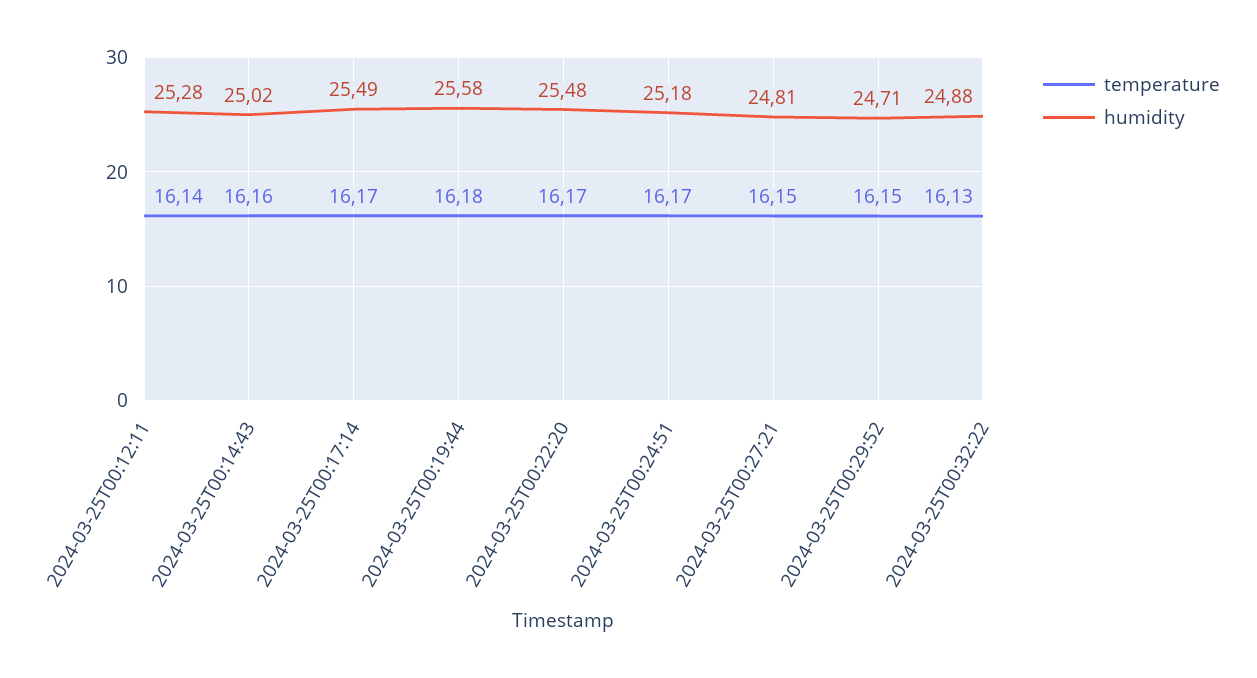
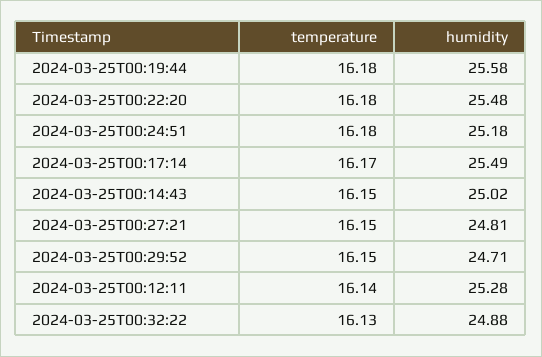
  {
    "temperature": {
      "2024-03-25T00:12:11": 16.14,
-     "2024-03-25T00:14:43": 16.16,
+     "2024-03-25T00:14:43": 16.15,
      "2024-03-25T00:17:14": 16.17,
      "2024-03-25T00:19:44": 16.18,
-     "2024-03-25T00:22:20": 16.17,
+     "2024-03-25T00:22:20": 16.18,
-     "2024-03-25T00:24:51": 16.17,
+     "2024-03-25T00:24:51": 16.18,
      "2024-03-25T00:27:21": 16.15,
      "2024-03-25T00:29:52": 16.15,
      "2024-03-25T00:32:22": 16.13
    },
    "humidity": {
      "2024-03-25T00:12:11": 25.28,
      "2024-03-25T00:14:43": 25.02,
      "2024-03-25T00:17:14": 25.49,
      "2024-03-25T00:19:44": 25.58,
      "2024-03-25T00:22:20": 25.48,
      "2024-03-25T00:24:51": 25.18,
      "2024-03-25T00:27:21": 24.81,
      "2024-03-25T00:29:52": 24.71,
      "2024-03-25T00:32:22": 24.88
    }
  }

